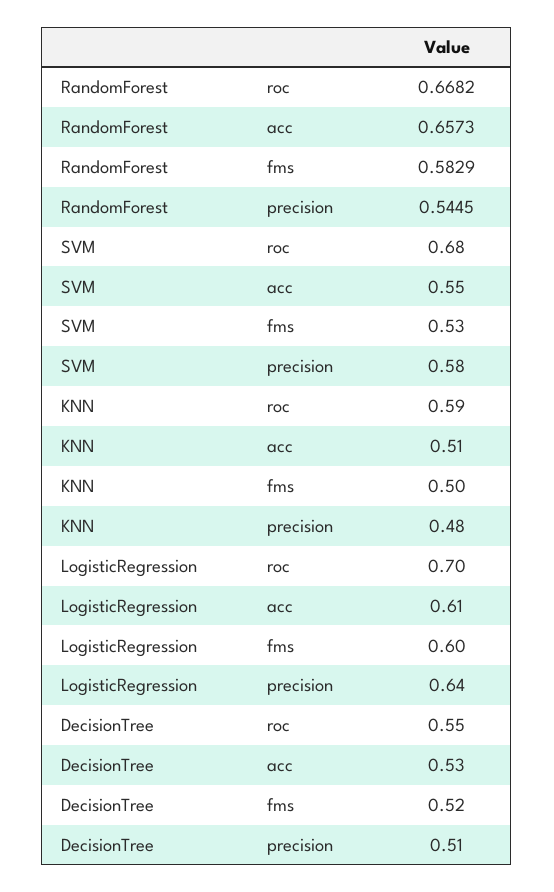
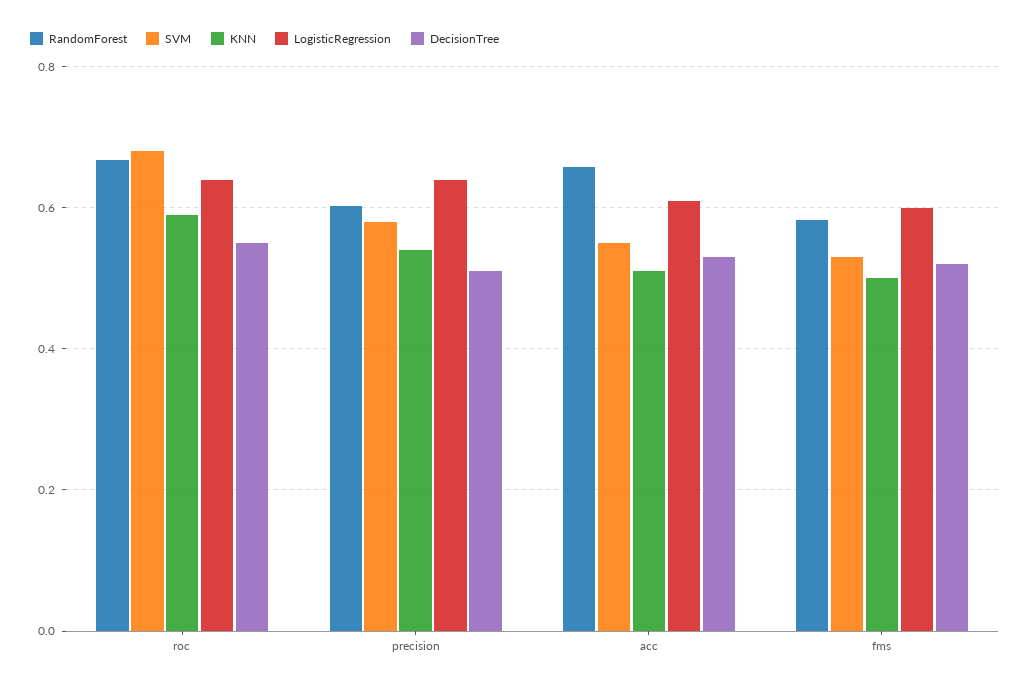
  {
    "RandomForest": {
      "roc": 0.6682,
      "acc": 0.6573,
      "fms": 0.5829,
-     "precision": 0.5445
+     "precision": 0.6
    },
    "SVM": {
      "roc": 0.68,
      "acc": 0.55,
      "fms": 0.53,
      "precision": 0.58
    },
    "KNN": {
      "roc": 0.59,
      "acc": 0.51,
      "fms": 0.5,
-     "precision": 0.48
+     "precision": 0.54
    },
    "LogisticRegression": {
-     "roc": 0.7,
+     "roc": 0.64,
      "acc": 0.61,
      "fms": 0.6,
      "precision": 0.64
    },
    "DecisionTree": {
      "roc": 0.55,
      "acc": 0.53,
      "fms": 0.52,
      "precision": 0.51
    }
  }

